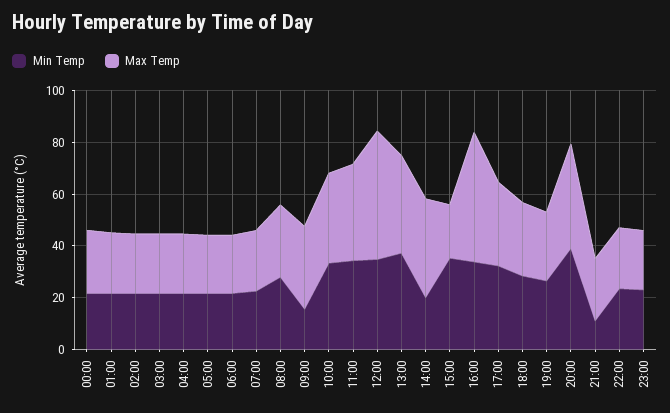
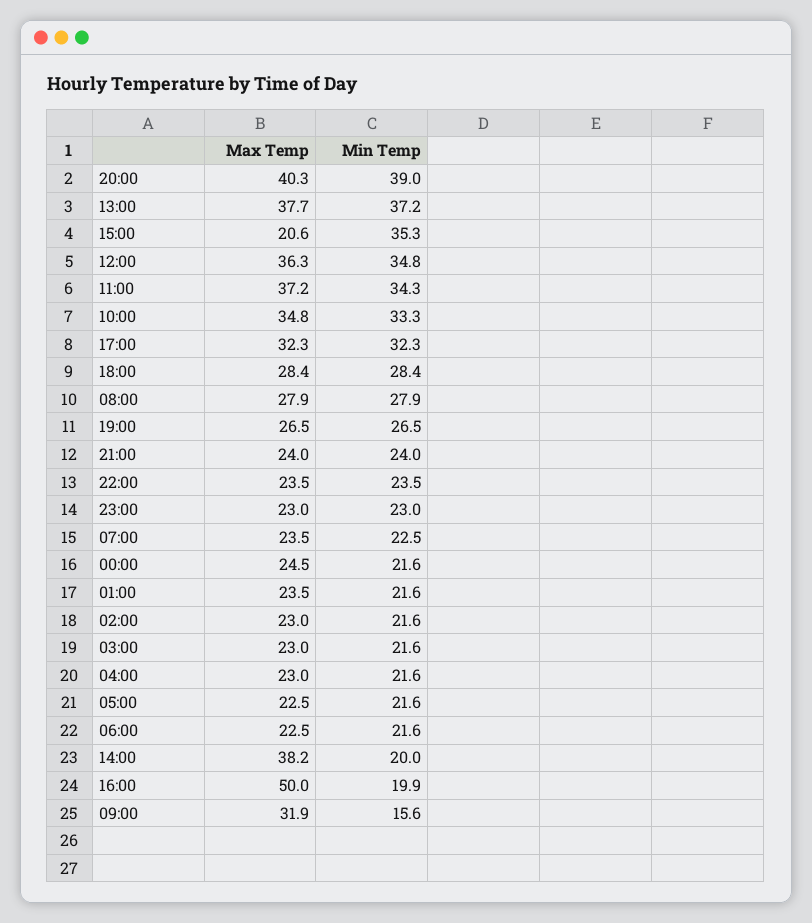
  {
    "Min Temp": {
      "00:00": 21.6,
      "01:00": 21.6,
      "02:00": 21.6,
      "03:00": 21.6,
      "04:00": 21.6,
      "05:00": 21.6,
      "06:00": 21.6,
      "07:00": 22.5,
      "08:00": 27.9,
      "09:00": 15.6,
      "10:00": 33.3,
      "11:00": 34.3,
      "12:00": 34.8,
      "13:00": 37.2,
      "14:00": 20,
      "15:00": 35.3,
-     "16:00": 35,
+     "16:00": 19.9,
      "17:00": 32.3,
      "18:00": 28.4,
      "19:00": 26.5,
      "20:00": 39,
-     "21:00": 10,
+     "21:00": 24,
      "22:00": 23.5,
      "23:00": 23
    },
    "Max Temp": {
      "00:00": 24.5,
      "01:00": 23.5,
      "02:00": 23,
      "03:00": 23,
      "04:00": 23,
      "05:00": 22.5,
      "06:00": 22.5,
      "07:00": 23.5,
      "08:00": 27.9,
      "09:00": 31.9,
      "10:00": 34.8,
      "11:00": 37.2,
-     "12:00": 50,
+     "12:00": 36.3,
      "13:00": 37.7,
      "14:00": 38.2,
      "15:00": 20.6,
      "16:00": 50,
      "17:00": 32.3,
      "18:00": 28.4,
      "19:00": 26.5,
      "20:00": 40.3,
      "21:00": 24,
      "22:00": 23.5,
      "23:00": 23
    }
  }

